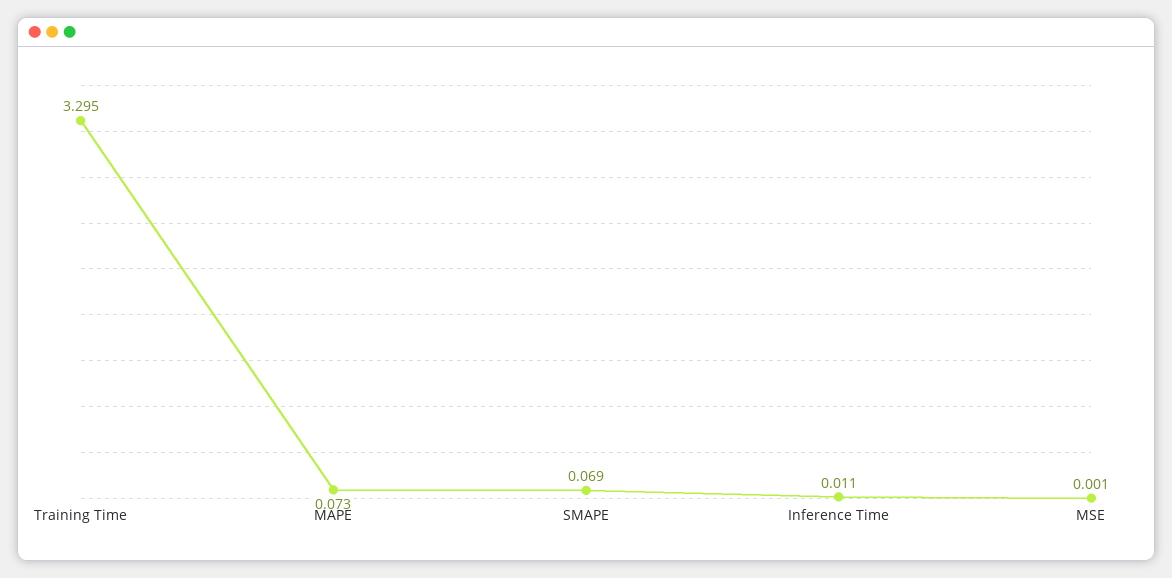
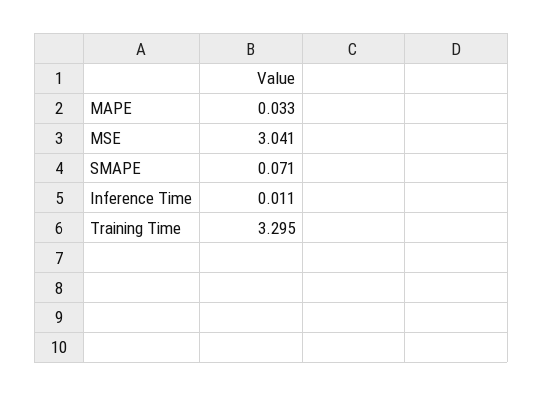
  {
    "Training Time": 3.295,
-   "MAPE": 0.073,
+   "MAPE": 0.033,
-   "SMAPE": 0.069,
+   "SMAPE": 0.071,
    "Inference Time": 0.011,
-   "MSE": 0.001
+   "MSE": 3.041
  }

